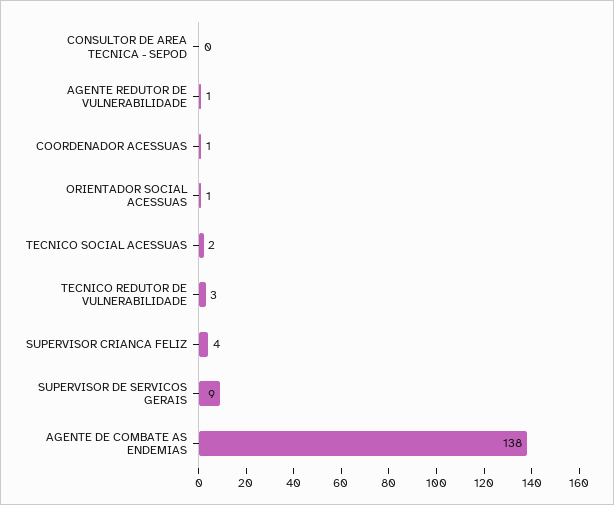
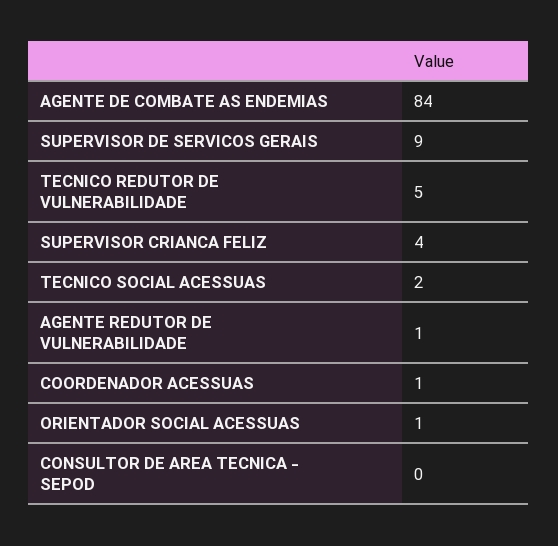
  {
    "CONSULTOR DE AREA TECNICA - SEPOD": 0,
    "AGENTE REDUTOR DE VULNERABILIDADE": 1,
    "COORDENADOR ACESSUAS": 1,
    "ORIENTADOR SOCIAL ACESSUAS": 1,
    "TECNICO SOCIAL ACESSUAS": 2,
-   "TECNICO REDUTOR DE VULNERABILIDADE": 3,
+   "TECNICO REDUTOR DE VULNERABILIDADE": 5,
    "SUPERVISOR CRIANCA FELIZ": 4,
    "SUPERVISOR DE SERVICOS GERAIS": 9,
-   "AGENTE DE COMBATE AS ENDEMIAS": 138
+   "AGENTE DE COMBATE AS ENDEMIAS": 84
  }

